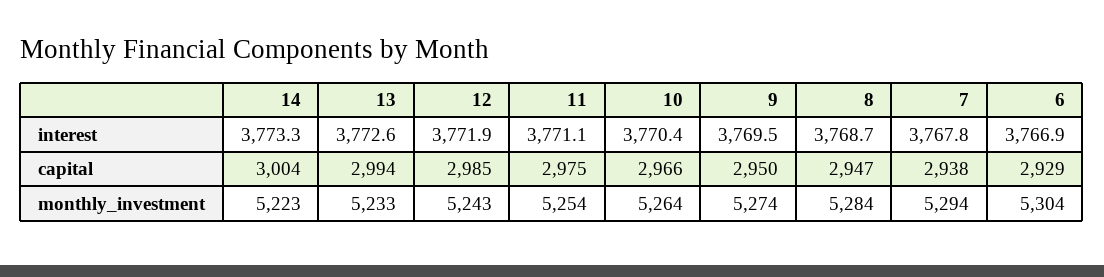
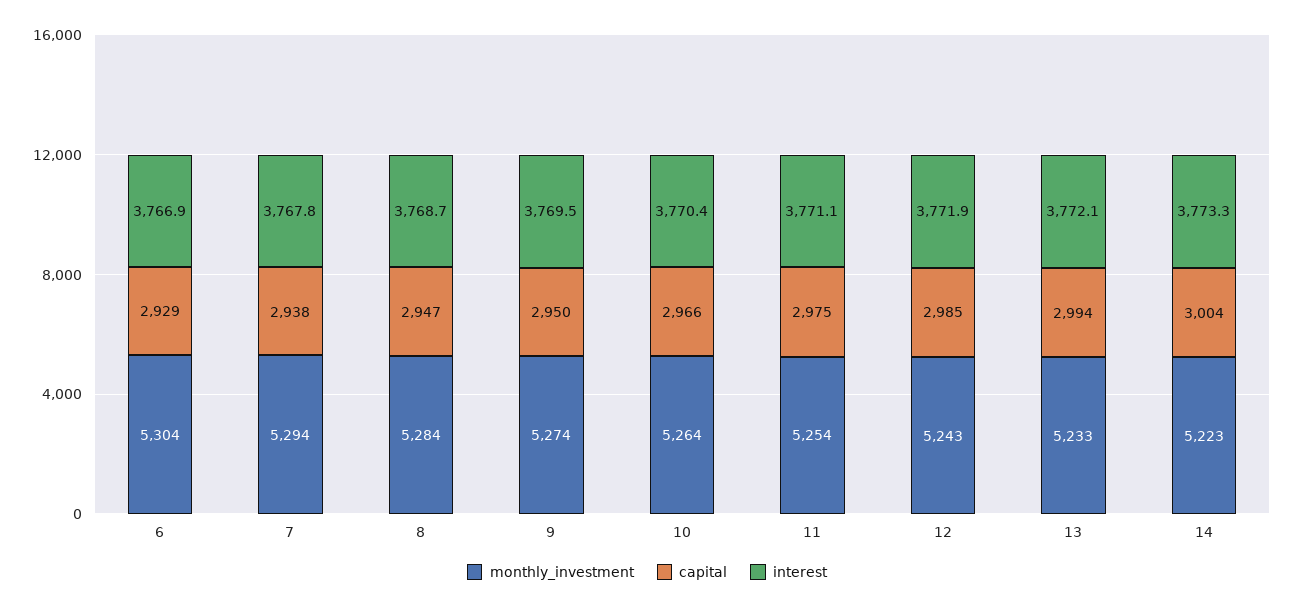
  {
    "interest": {
      "14": 3773.3,
-     "13": 3772.6,
+     "13": 3772.1,
      "12": 3771.9,
      "11": 3771.1,
      "10": 3770.4,
      "9": 3769.5,
      "8": 3768.7,
      "7": 3767.8,
      "6": 3766.9
    },
    "capital": {
      "14": 3004,
      "13": 2994,
      "12": 2985,
      "11": 2975,
      "10": 2966,
      "9": 2950,
      "8": 2947,
      "7": 2938,
      "6": 2929
    },
    "monthly_investment": {
      "14": 5223,
      "13": 5233,
      "12": 5243,
      "11": 5254,
      "10": 5264,
      "9": 5274,
      "8": 5284,
      "7": 5294,
      "6": 5304
    }
  }

